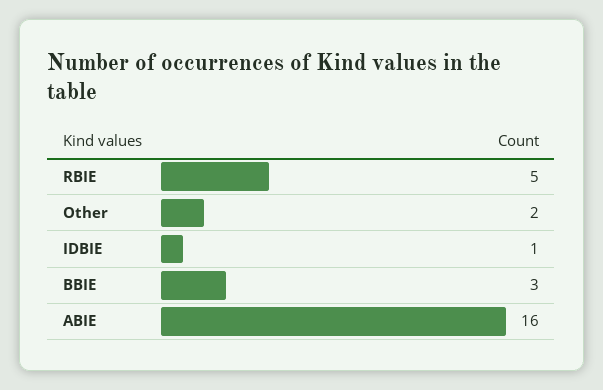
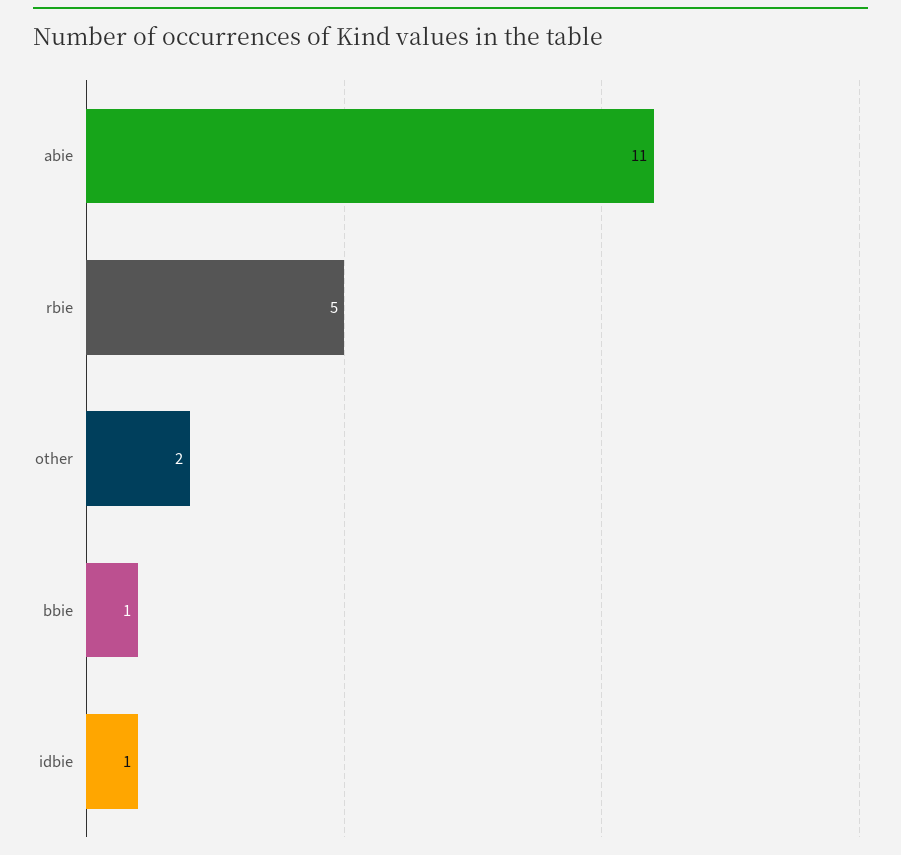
  {
    "RBIE": 5,
    "Other": 2,
    "IDBIE": 1,
-   "BBIE": 3,
+   "BBIE": 1,
-   "ABIE": 16
+   "ABIE": 11
  }

